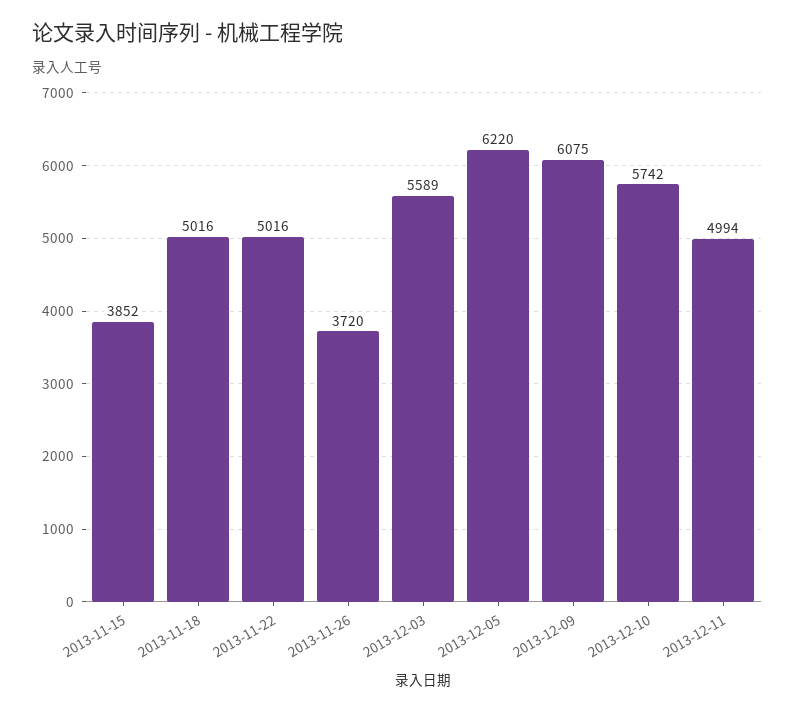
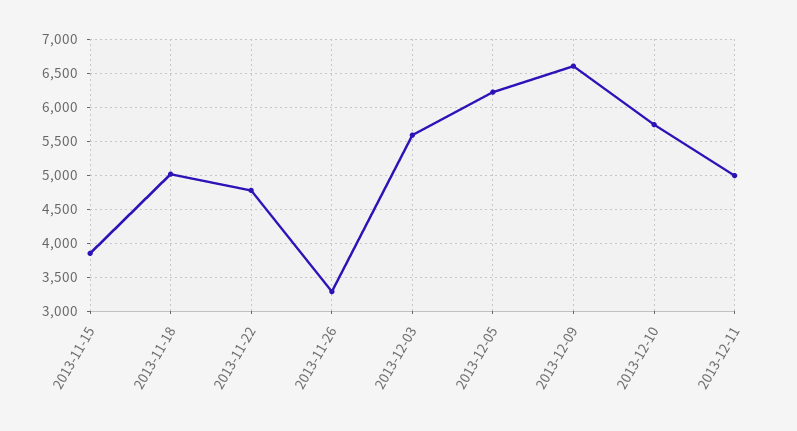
  {
    "2013-11-15": 3852,
    "2013-11-18": 5016,
-   "2013-11-22": 5016,
+   "2013-11-22": 4800,
-   "2013-11-26": 3720,
+   "2013-11-26": 3300,
    "2013-12-03": 5589,
    "2013-12-05": 6220,
-   "2013-12-09": 6075,
+   "2013-12-09": 6600,
    "2013-12-10": 5742,
    "2013-12-11": 4994
  }

